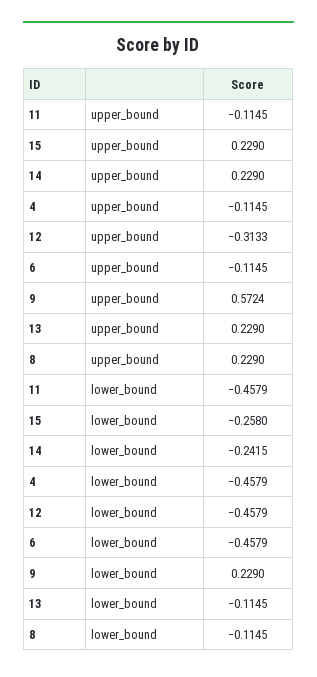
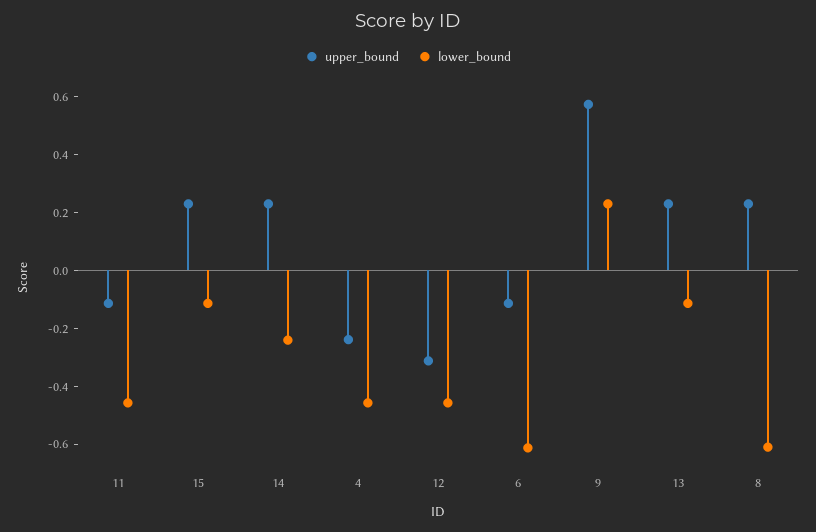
  {
    "upper_bound": {
      "11": -0.1145,
      "15": 0.229,
      "14": 0.229,
-     "4": -0.1145,
+     "4": -0.25,
      "12": -0.3133,
      "6": -0.1145,
      "9": 0.5724,
      "13": 0.229,
      "8": 0.229
    },
    "lower_bound": {
      "11": -0.4579,
-     "15": -0.258,
+     "15": -0.1,
      "14": -0.2415,
      "4": -0.4579,
      "12": -0.4579,
-     "6": -0.4579,
+     "6": -0.6,
      "9": 0.229,
      "13": -0.1145,
-     "8": -0.1145
+     "8": -0.6
    }
  }

